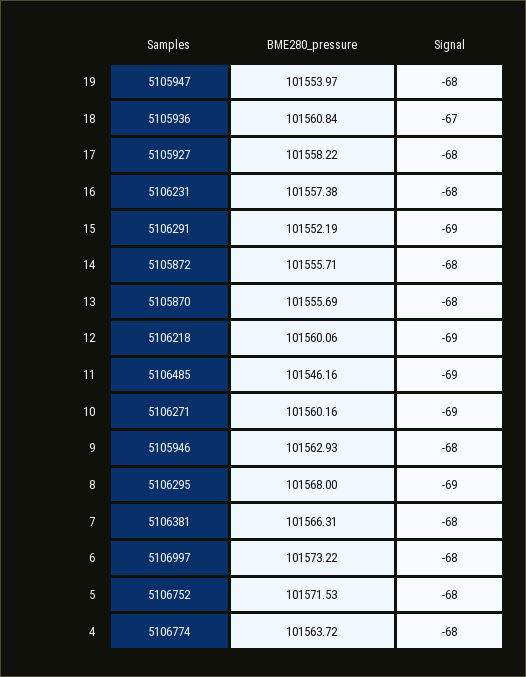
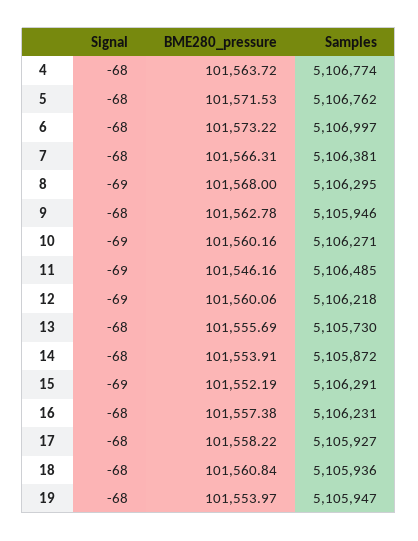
  {
    "Samples": {
      "19": 5105947,
      "18": 5105936,
      "17": 5105927,
      "16": 5106231,
      "15": 5106291,
      "14": 5105872,
-     "13": 5105870,
+     "13": 5105730,
      "12": 5106218,
      "11": 5106485,
      "10": 5106271,
      "9": 5105946,
      "8": 5106295,
      "7": 5106381,
      "6": 5106997,
-     "5": 5106752,
+     "5": 5106762,
      "4": 5106774
    },
    "BME280_pressure": {
      "19": 101553.97,
      "18": 101560.84,
      "17": 101558.22,
      "16": 101557.38,
      "15": 101552.19,
-     "14": 101555.71,
+     "14": 101553.91,
      "13": 101555.69,
      "12": 101560.06,
      "11": 101546.16,
      "10": 101560.16,
-     "9": 101562.93,
+     "9": 101562.78,
      "8": 101568,
      "7": 101566.31,
      "6": 101573.22,
      "5": 101571.53,
      "4": 101563.72
    },
    "Signal": {
      "19": -68,
-     "18": -67,
+     "18": -68,
      "17": -68,
      "16": -68,
      "15": -69,
      "14": -68,
      "13": -68,
      "12": -69,
      "11": -69,
      "10": -69,
      "9": -68,
      "8": -69,
      "7": -68,
      "6": -68,
      "5": -68,
      "4": -68
    }
  }

